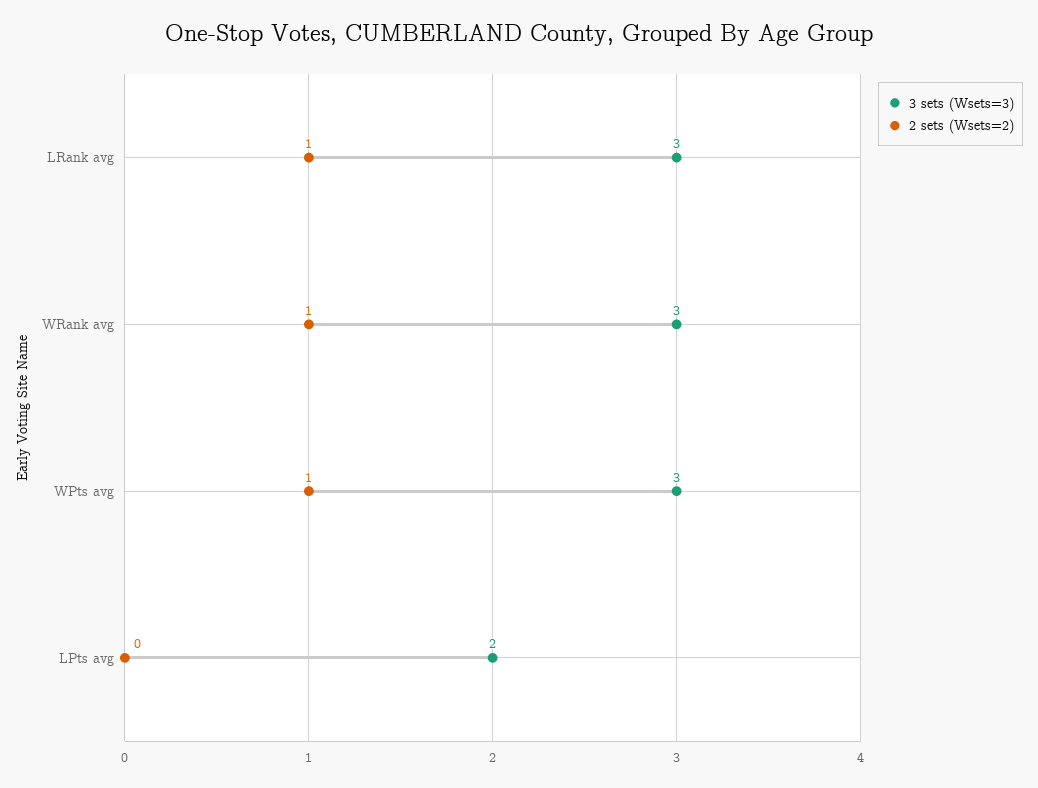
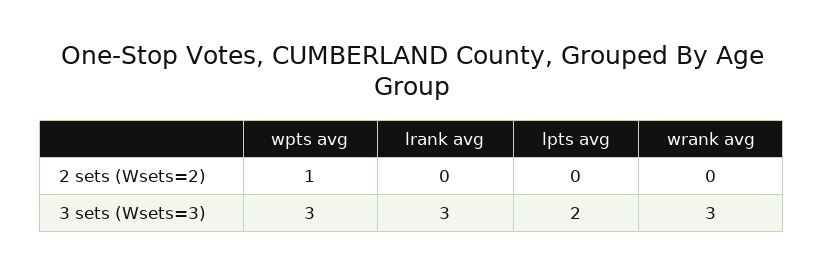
  {
    "3 sets (Wsets=3)": {
      "LRank avg": 3,
      "WRank avg": 3,
      "WPts avg": 3,
      "LPts avg": 2
    },
    "2 sets (Wsets=2)": {
-     "LRank avg": 1,
+     "LRank avg": 0,
-     "WRank avg": 1,
+     "WRank avg": 0,
      "WPts avg": 1,
      "LPts avg": 0
    }
  }

